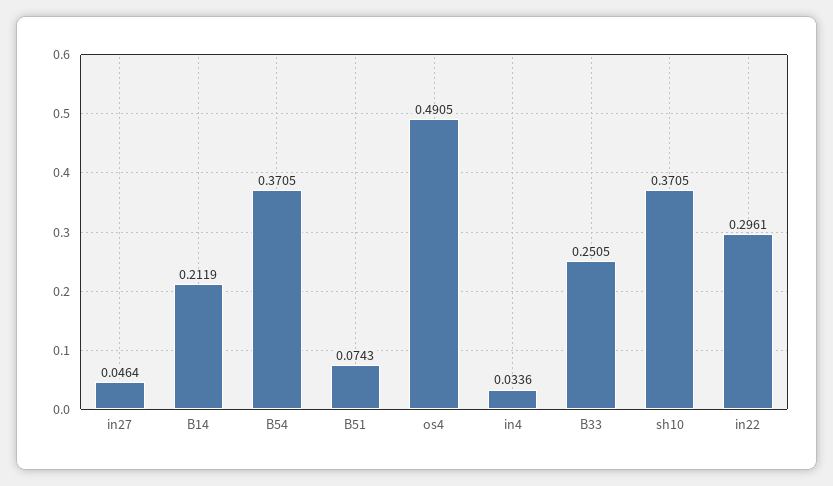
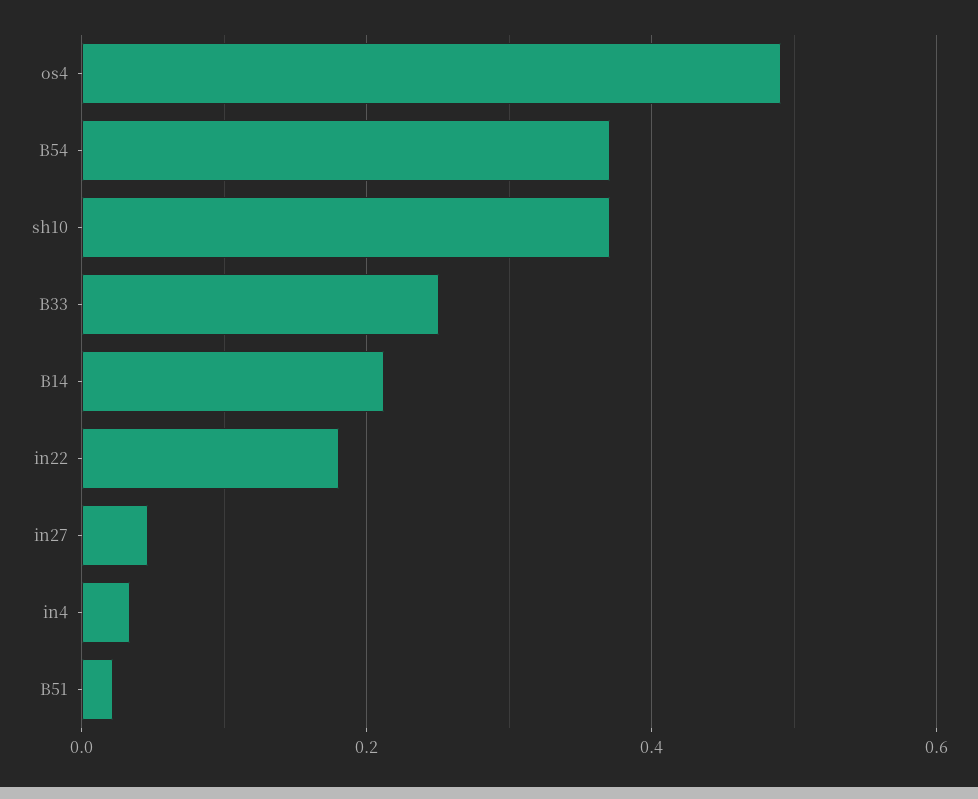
  {
    "in27": 0.0464,
    "B14": 0.2119,
    "B54": 0.3705,
-   "B51": 0.0743,
+   "B51": 0.02,
    "os4": 0.4905,
    "in4": 0.0336,
    "B33": 0.2505,
    "sh10": 0.3705,
-   "in22": 0.2961
+   "in22": 0.18
  }

